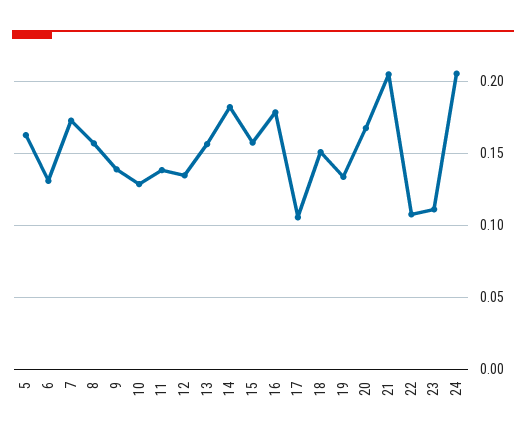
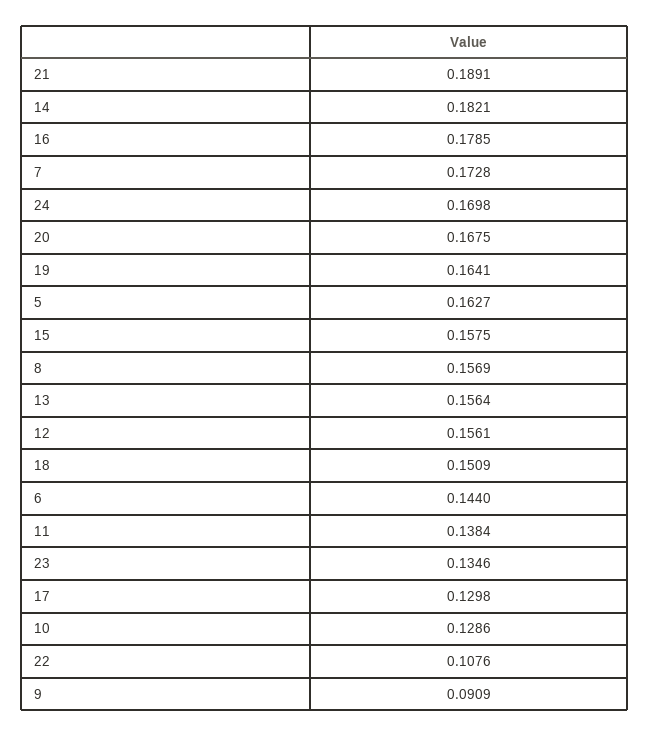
  {
    "5": 0.1627,
-   "6": 0.13,
+   "6": 0.144,
    "7": 0.1728,
    "8": 0.1569,
-   "9": 0.14,
+   "9": 0.0909,
    "10": 0.1286,
    "11": 0.1384,
-   "12": 0.135,
+   "12": 0.1561,
    "13": 0.1564,
    "14": 0.1821,
    "15": 0.1575,
    "16": 0.1785,
-   "17": 0.105,
+   "17": 0.1298,
    "18": 0.1509,
-   "19": 0.135,
+   "19": 0.1641,
    "20": 0.1675,
-   "21": 0.205,
+   "21": 0.1891,
    "22": 0.1076,
-   "23": 0.11,
+   "23": 0.1346,
-   "24": 0.205
+   "24": 0.1698
  }

